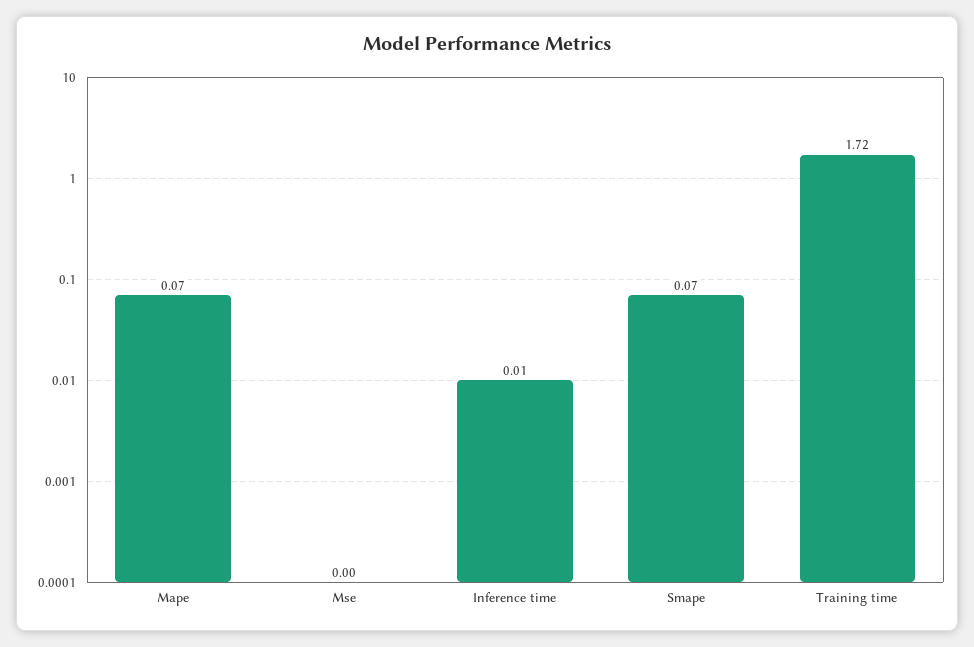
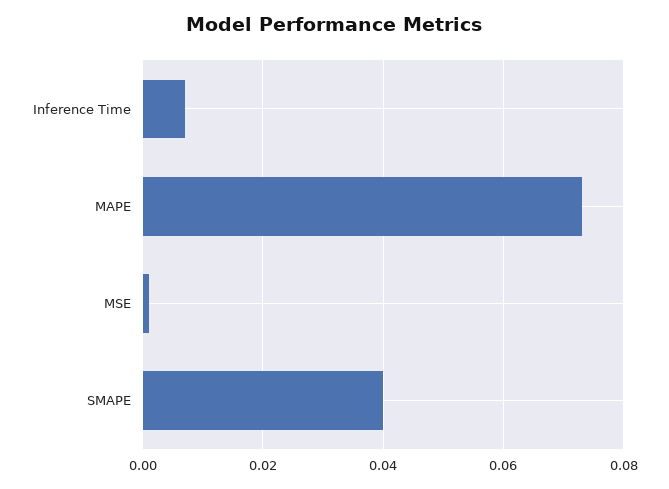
  {
    "Mape": 0.07,
    "Mse": 0,
    "Inference time": 0.01,
-   "Smape": 0.07,
+   "Smape": 0.04
-   "Training time": 1.72
  }

